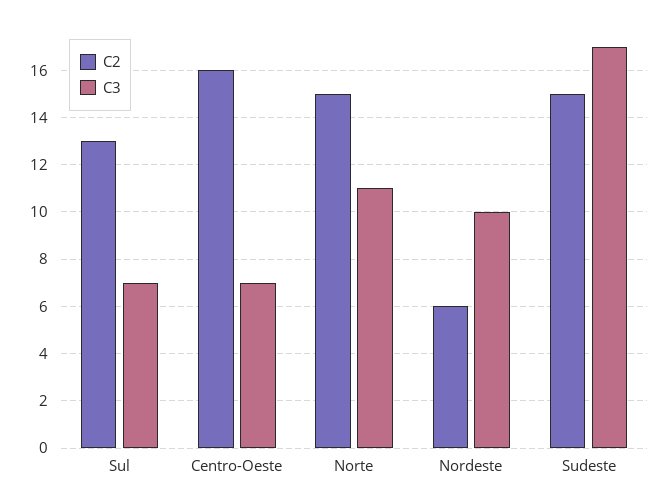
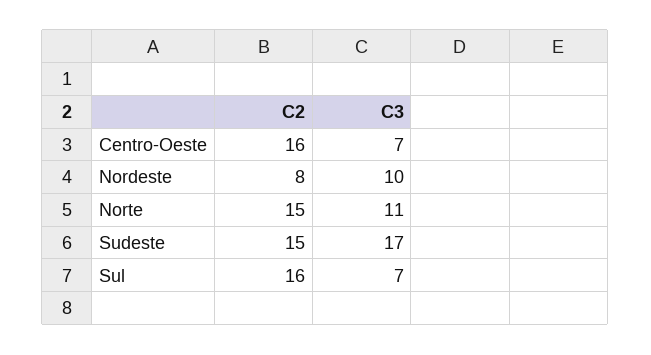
  {
    "C2": {
-     "Sul": 13,
+     "Sul": 16,
      "Centro-Oeste": 16,
      "Norte": 15,
-     "Nordeste": 6,
+     "Nordeste": 8,
      "Sudeste": 15
    },
    "C3": {
      "Sul": 7,
      "Centro-Oeste": 7,
      "Norte": 11,
      "Nordeste": 10,
      "Sudeste": 17
    }
  }

